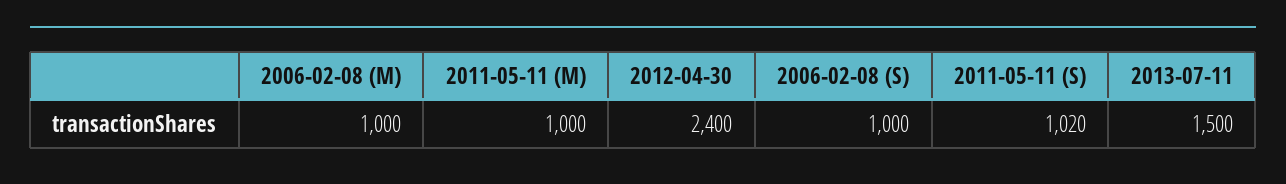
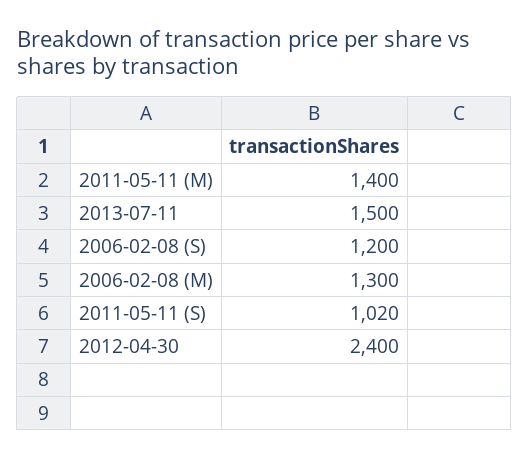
  {
-   "2006-02-08 (M)": 1000,
+   "2006-02-08 (M)": 1300,
-   "2011-05-11 (M)": 1000,
+   "2011-05-11 (M)": 1400,
    "2012-04-30": 2400,
-   "2006-02-08 (S)": 1000,
+   "2006-02-08 (S)": 1200,
    "2011-05-11 (S)": 1020,
    "2013-07-11": 1500
  }

